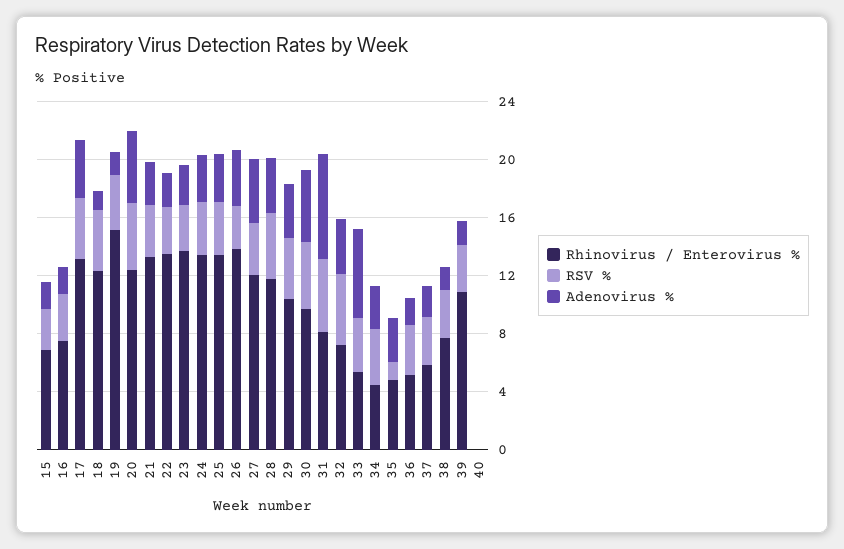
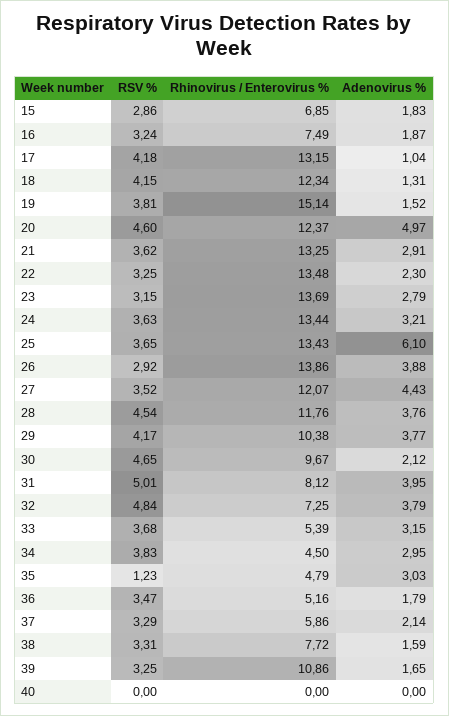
  {
    "Rhinovirus / Enterovirus %": {
      "15": 6.85,
      "16": 7.49,
      "17": 13.15,
      "18": 12.34,
      "19": 15.14,
      "20": 12.37,
      "21": 13.25,
      "22": 13.48,
      "23": 13.69,
      "24": 13.44,
      "25": 13.43,
      "26": 13.86,
      "27": 12.07,
      "28": 11.76,
      "29": 10.38,
      "30": 9.67,
      "31": 8.12,
      "32": 7.25,
      "33": 5.39,
      "34": 4.5,
      "35": 4.79,
      "36": 5.16,
      "37": 5.86,
      "38": 7.72,
      "39": 10.86,
      "40": 0
    },
    "RSV %": {
      "15": 2.86,
      "16": 3.24,
      "17": 4.18,
      "18": 4.15,
      "19": 3.81,
      "20": 4.6,
      "21": 3.62,
      "22": 3.25,
      "23": 3.15,
      "24": 3.63,
      "25": 3.65,
      "26": 2.92,
      "27": 3.52,
      "28": 4.54,
      "29": 4.17,
      "30": 4.65,
      "31": 5.01,
      "32": 4.84,
      "33": 3.68,
      "34": 3.83,
      "35": 1.23,
      "36": 3.47,
      "37": 3.29,
      "38": 3.31,
      "39": 3.25,
      "40": 0
    },
    "Adenovirus %": {
      "15": 1.83,
      "16": 1.87,
-     "17": 4,
+     "17": 1.04,
      "18": 1.31,
      "19": 1.52,
      "20": 4.97,
      "21": 2.91,
      "22": 2.3,
      "23": 2.79,
      "24": 3.21,
-     "25": 3,
+     "25": 6.1,
      "26": 3.88,
      "27": 4.43,
      "28": 3.76,
      "29": 3.77,
-     "30": 5,
+     "30": 2.12,
-     "31": 7,
+     "31": 3.95,
      "32": 3.79,
-     "33": 6,
+     "33": 3.15,
      "34": 2.95,
      "35": 3.03,
      "36": 1.79,
      "37": 2.14,
      "38": 1.59,
      "39": 1.65,
      "40": 0
    }
  }

